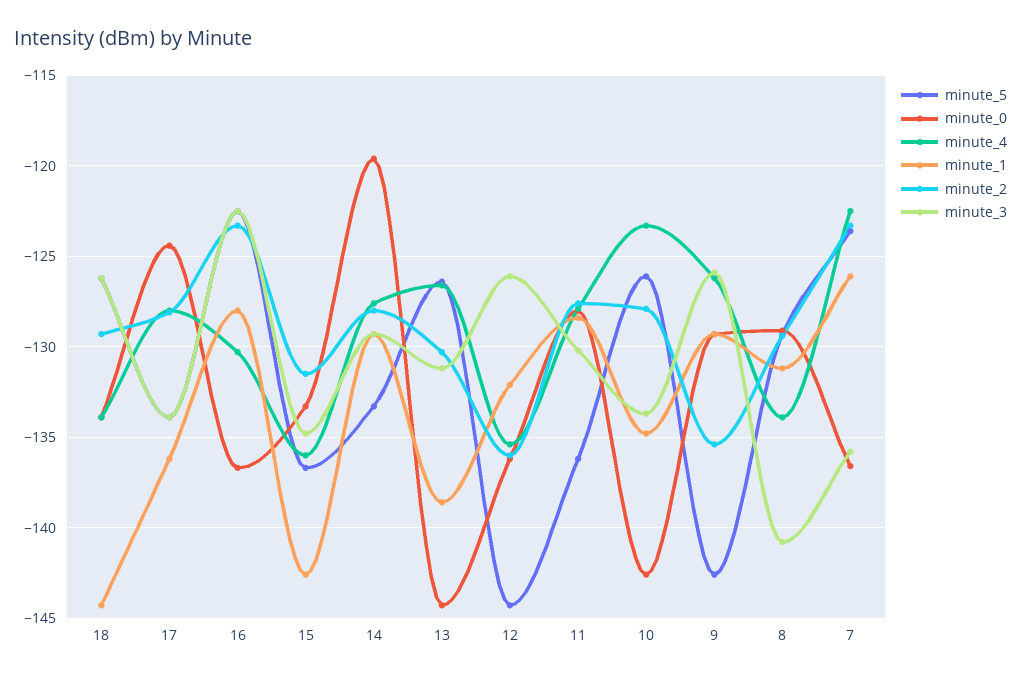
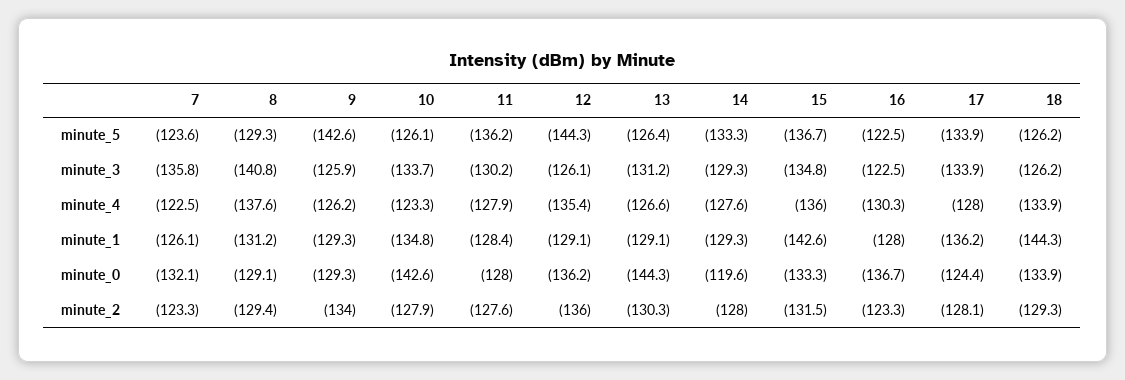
  {
    "minute_5": {
      "18": -126.2,
      "17": -133.9,
      "16": -122.5,
      "15": -136.7,
      "14": -133.3,
      "13": -126.4,
      "12": -144.3,
      "11": -136.2,
      "10": -126.1,
      "9": -142.6,
      "8": -129.3,
      "7": -123.6
    },
    "minute_0": {
      "18": -133.9,
      "17": -124.4,
      "16": -136.7,
      "15": -133.3,
      "14": -119.6,
      "13": -144.3,
      "12": -136.2,
      "11": -128,
      "10": -142.6,
      "9": -129.3,
      "8": -129.1,
-     "7": -136.5
+     "7": -132.1
    },
    "minute_4": {
      "18": -133.9,
      "17": -128,
      "16": -130.3,
      "15": -136,
      "14": -127.6,
      "13": -126.6,
      "12": -135.4,
      "11": -127.9,
      "10": -123.3,
      "9": -126.2,
-     "8": -134,
+     "8": -137.6,
      "7": -122.5
    },
    "minute_1": {
      "18": -144.3,
      "17": -136.2,
      "16": -128,
      "15": -142.6,
      "14": -129.3,
-     "13": -138.5,
+     "13": -129.1,
-     "12": -132,
+     "12": -129.1,
      "11": -128.4,
      "10": -134.8,
      "9": -129.3,
      "8": -131.2,
      "7": -126.1
    },
    "minute_2": {
      "18": -129.3,
      "17": -128.1,
      "16": -123.3,
      "15": -131.5,
      "14": -128,
      "13": -130.3,
      "12": -136,
      "11": -127.6,
      "10": -127.9,
-     "9": -135.5,
+     "9": -134,
      "8": -129.4,
      "7": -123.3
    },
    "minute_3": {
      "18": -126.2,
      "17": -133.9,
      "16": -122.5,
      "15": -134.8,
      "14": -129.3,
      "13": -131.2,
      "12": -126.1,
      "11": -130.2,
      "10": -133.7,
      "9": -125.9,
      "8": -140.8,
      "7": -135.8
    }
  }

